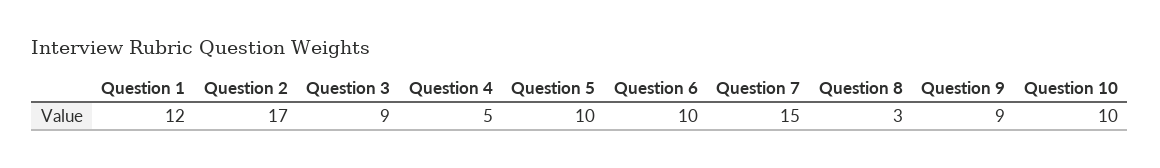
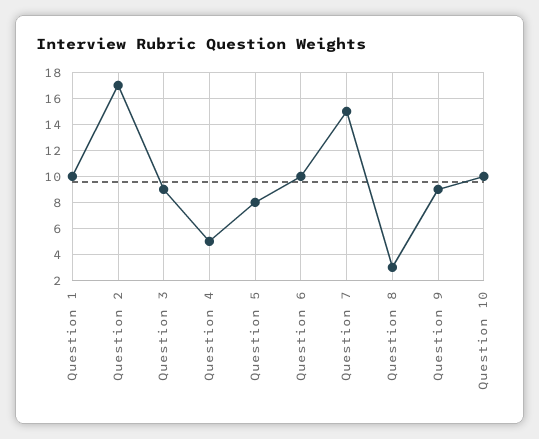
  {
-   "Question 1": 12,
+   "Question 1": 10,
    "Question 2": 17,
    "Question 3": 9,
    "Question 4": 5,
-   "Question 5": 10,
+   "Question 5": 8,
    "Question 6": 10,
    "Question 7": 15,
    "Question 8": 3,
    "Question 9": 9,
    "Question 10": 10
  }

